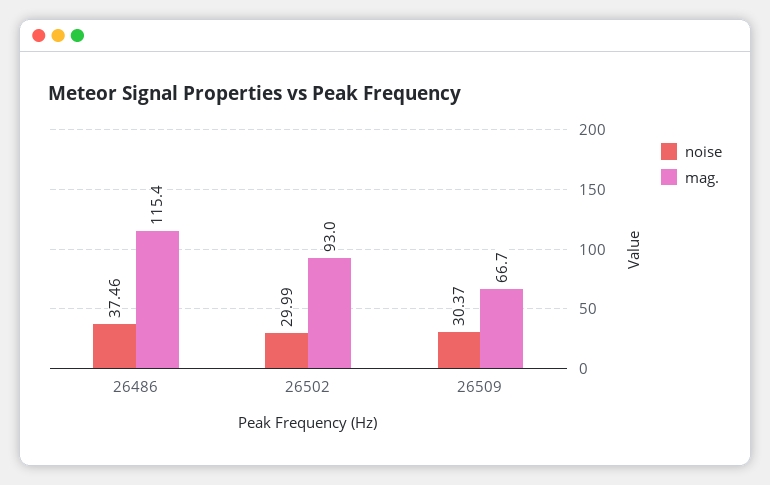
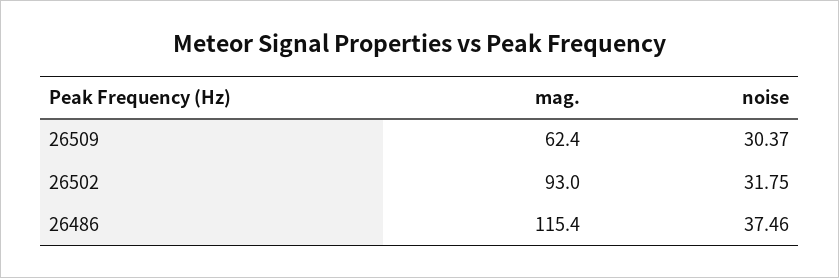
  {
    "noise": {
      "26486": 37.46,
-     "26502": 29.99,
+     "26502": 31.75,
      "26509": 30.37
    },
    "mag.": {
      "26486": 115.4,
      "26502": 93,
-     "26509": 66.7
+     "26509": 62.4
    }
  }

